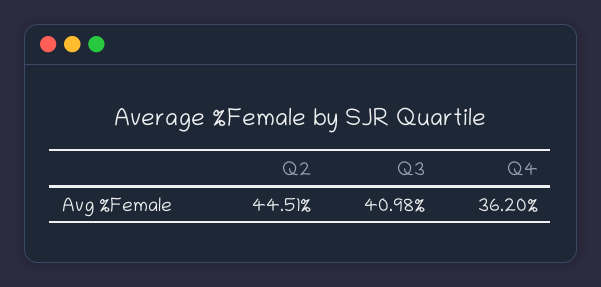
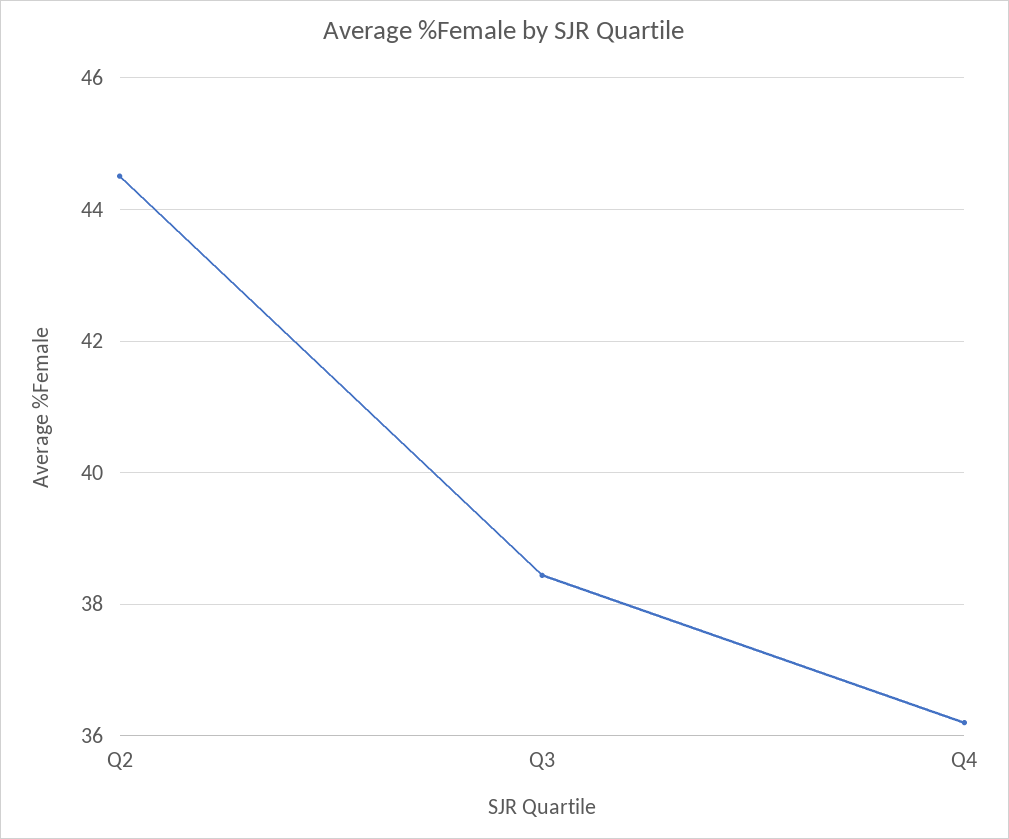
  {
    "Q2": 44.51,
-   "Q3": 40.98,
+   "Q3": 38.4,
    "Q4": 36.2
  }

